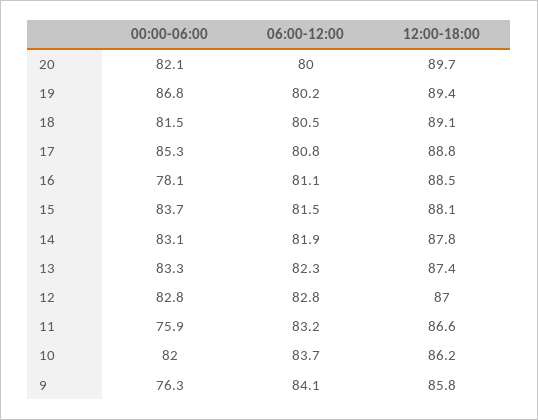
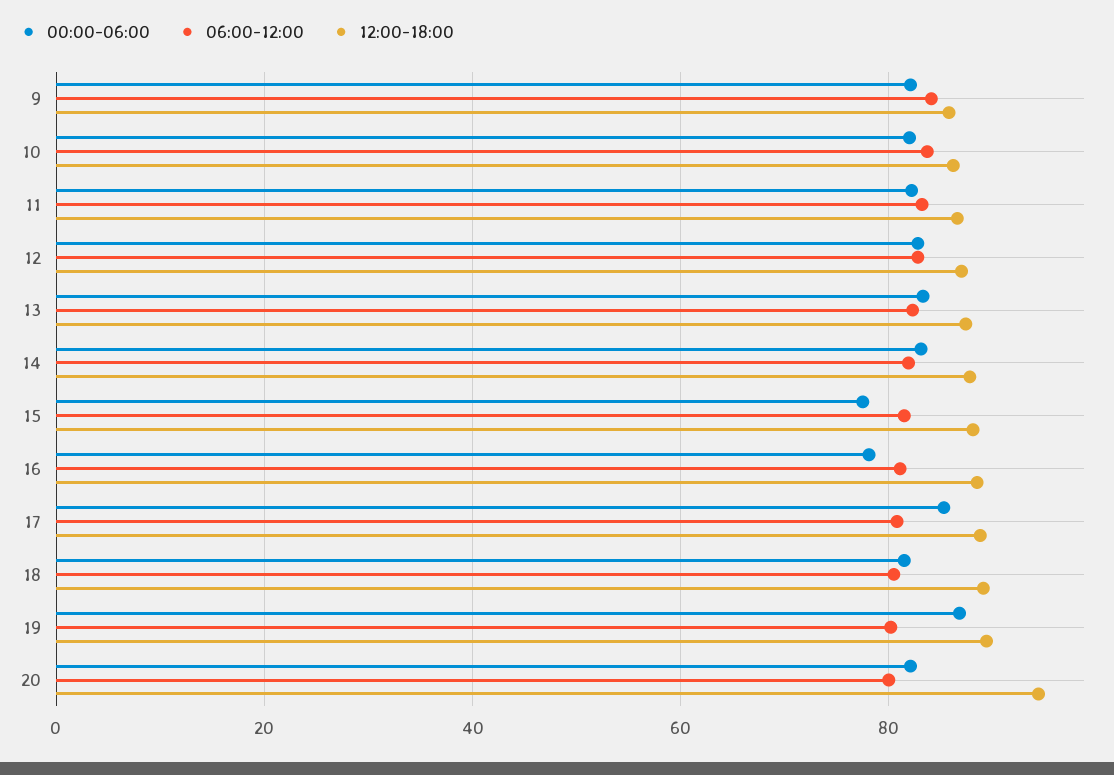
  {
    "00:00-06:00": {
      "20": 82.1,
      "19": 86.8,
      "18": 81.5,
      "17": 85.3,
      "16": 78.1,
-     "15": 83.7,
+     "15": 78,
      "14": 83.1,
      "13": 83.3,
      "12": 82.8,
-     "11": 75.9,
+     "11": 82,
      "10": 82,
-     "9": 76.3
+     "9": 82
    },
    "06:00-12:00": {
      "20": 80,
      "19": 80.2,
      "18": 80.5,
      "17": 80.8,
      "16": 81.1,
      "15": 81.5,
      "14": 81.9,
      "13": 82.3,
      "12": 82.8,
      "11": 83.2,
      "10": 83.7,
      "9": 84.1
    },
    "12:00-18:00": {
-     "20": 89.7,
+     "20": 94,
      "19": 89.4,
      "18": 89.1,
      "17": 88.8,
      "16": 88.5,
      "15": 88.1,
      "14": 87.8,
      "13": 87.4,
      "12": 87,
      "11": 86.6,
      "10": 86.2,
      "9": 85.8
    }
  }

